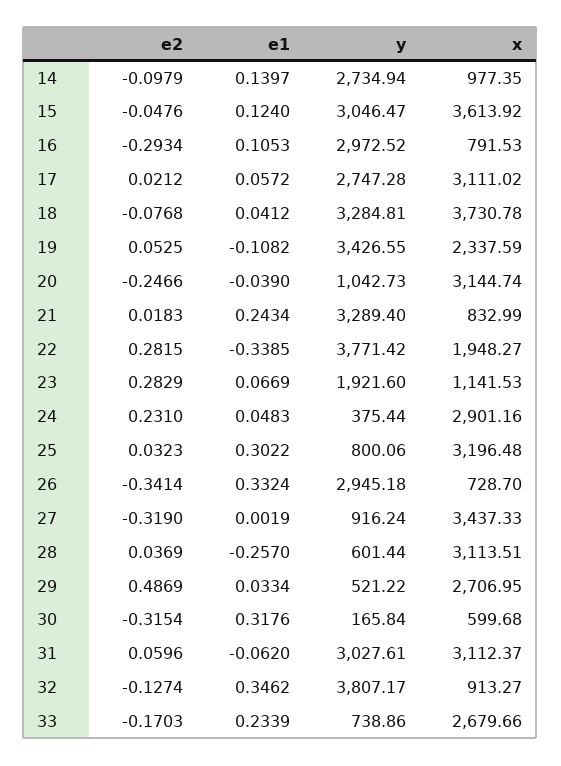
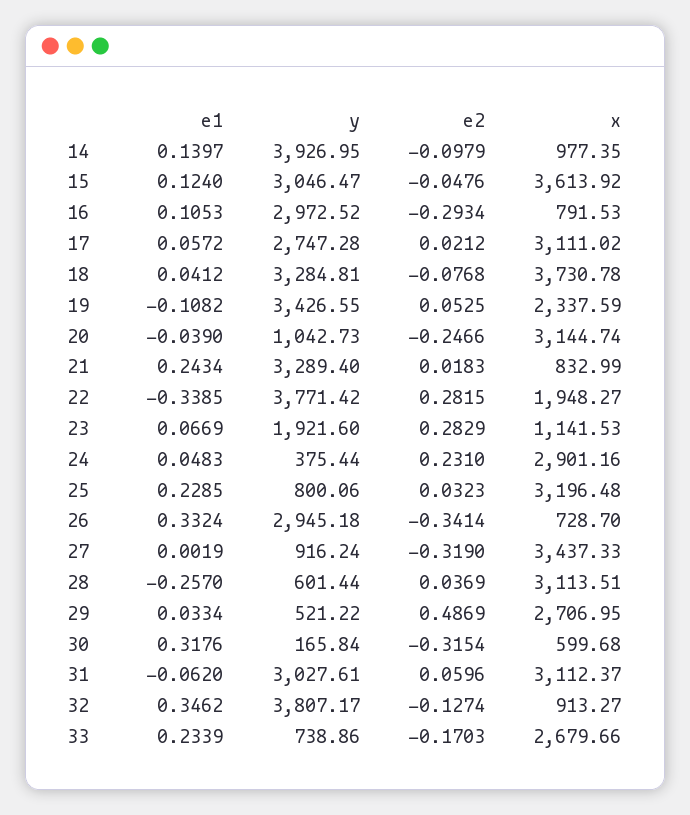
  {
    "e2": {
      "14": -0.0979,
      "15": -0.0476,
      "16": -0.2934,
      "17": 0.0212,
      "18": -0.0768,
      "19": 0.0525,
      "20": -0.2466,
      "21": 0.0183,
      "22": 0.2815,
      "23": 0.2829,
      "24": 0.231,
      "25": 0.0323,
      "26": -0.3414,
      "27": -0.319,
      "28": 0.0369,
      "29": 0.4869,
      "30": -0.3154,
      "31": 0.0596,
      "32": -0.1274,
      "33": -0.1703
    },
    "e1": {
      "14": 0.1397,
      "15": 0.124,
      "16": 0.1053,
      "17": 0.0572,
      "18": 0.0412,
      "19": -0.1082,
      "20": -0.039,
      "21": 0.2434,
      "22": -0.3385,
      "23": 0.0669,
      "24": 0.0483,
-     "25": 0.3022,
+     "25": 0.2285,
      "26": 0.3324,
      "27": 0.0019,
      "28": -0.257,
      "29": 0.0334,
      "30": 0.3176,
      "31": -0.062,
      "32": 0.3462,
      "33": 0.2339
    },
    "y": {
-     "14": 2734.94,
+     "14": 3926.95,
      "15": 3046.47,
      "16": 2972.52,
      "17": 2747.28,
      "18": 3284.81,
      "19": 3426.55,
      "20": 1042.73,
      "21": 3289.4,
      "22": 3771.42,
      "23": 1921.6,
      "24": 375.44,
      "25": 800.06,
      "26": 2945.18,
      "27": 916.24,
      "28": 601.44,
      "29": 521.22,
      "30": 165.84,
      "31": 3027.61,
      "32": 3807.17,
      "33": 738.86
    },
    "x": {
      "14": 977.35,
      "15": 3613.92,
      "16": 791.53,
      "17": 3111.02,
      "18": 3730.78,
      "19": 2337.59,
      "20": 3144.74,
      "21": 832.99,
      "22": 1948.27,
      "23": 1141.53,
      "24": 2901.16,
      "25": 3196.48,
      "26": 728.7,
      "27": 3437.33,
      "28": 3113.51,
      "29": 2706.95,
      "30": 599.68,
      "31": 3112.37,
      "32": 913.27,
      "33": 2679.66
    }
  }

